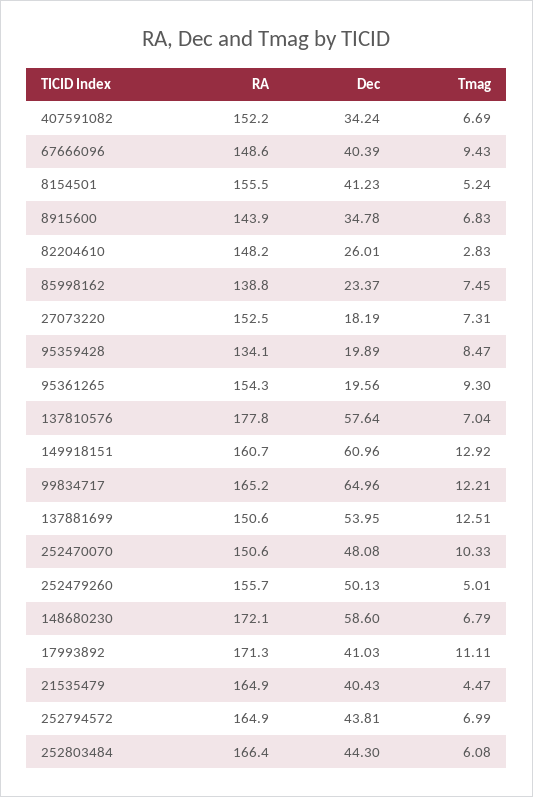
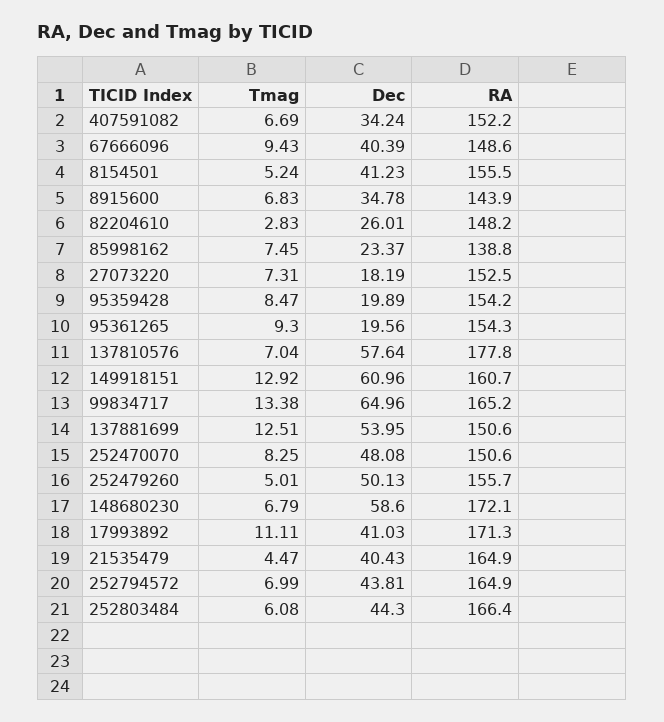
  {
    "RA": {
      "407591082": 152.2,
      "67666096": 148.6,
      "8154501": 155.5,
      "8915600": 143.9,
      "82204610": 148.2,
      "85998162": 138.8,
      "27073220": 152.5,
-     "95359428": 134.1,
+     "95359428": 154.2,
      "95361265": 154.3,
      "137810576": 177.8,
      "149918151": 160.7,
      "99834717": 165.2,
      "137881699": 150.6,
      "252470070": 150.6,
      "252479260": 155.7,
      "148680230": 172.1,
      "17993892": 171.3,
      "21535479": 164.9,
      "252794572": 164.9,
      "252803484": 166.4
    },
    "Dec": {
      "407591082": 34.24,
      "67666096": 40.39,
      "8154501": 41.23,
      "8915600": 34.78,
      "82204610": 26.01,
      "85998162": 23.37,
      "27073220": 18.19,
      "95359428": 19.89,
      "95361265": 19.56,
      "137810576": 57.64,
      "149918151": 60.96,
      "99834717": 64.96,
      "137881699": 53.95,
      "252470070": 48.08,
      "252479260": 50.13,
      "148680230": 58.6,
      "17993892": 41.03,
      "21535479": 40.43,
      "252794572": 43.81,
      "252803484": 44.3
    },
    "Tmag": {
      "407591082": 6.69,
      "67666096": 9.43,
      "8154501": 5.24,
      "8915600": 6.83,
      "82204610": 2.83,
      "85998162": 7.45,
      "27073220": 7.31,
      "95359428": 8.47,
      "95361265": 9.3,
      "137810576": 7.04,
      "149918151": 12.92,
-     "99834717": 12.21,
+     "99834717": 13.38,
      "137881699": 12.51,
-     "252470070": 10.33,
+     "252470070": 8.25,
      "252479260": 5.01,
      "148680230": 6.79,
      "17993892": 11.11,
      "21535479": 4.47,
      "252794572": 6.99,
      "252803484": 6.08
    }
  }

